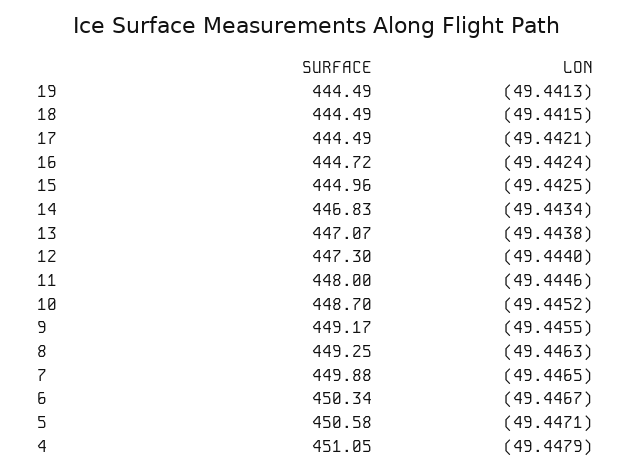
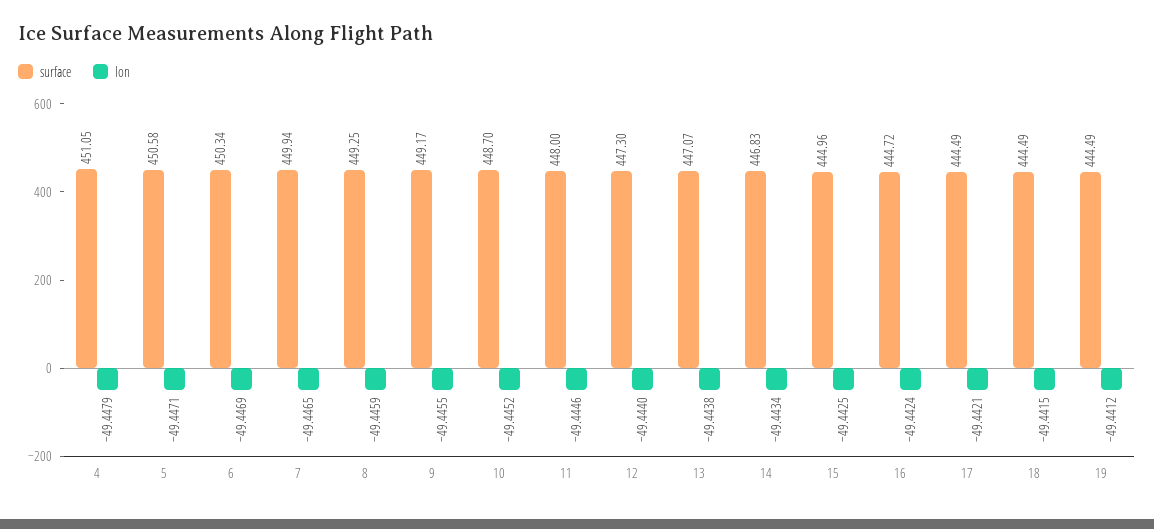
  {
    "SURFACE": {
      "19": 444.49,
      "18": 444.49,
      "17": 444.49,
      "16": 444.72,
      "15": 444.96,
      "14": 446.83,
      "13": 447.07,
      "12": 447.3,
      "11": 448,
      "10": 448.7,
      "9": 449.17,
      "8": 449.25,
-     "7": 449.88,
+     "7": 449.94,
      "6": 450.34,
      "5": 450.58,
      "4": 451.05
    },
    "LON": {
-     "19": -49.4413,
+     "19": -49.4412,
      "18": -49.4415,
      "17": -49.4421,
      "16": -49.4424,
      "15": -49.4425,
      "14": -49.4434,
      "13": -49.4438,
      "12": -49.444,
      "11": -49.4446,
      "10": -49.4452,
      "9": -49.4455,
-     "8": -49.4463,
+     "8": -49.4459,
      "7": -49.4465,
-     "6": -49.4467,
+     "6": -49.4469,
      "5": -49.4471,
      "4": -49.4479
    }
  }

